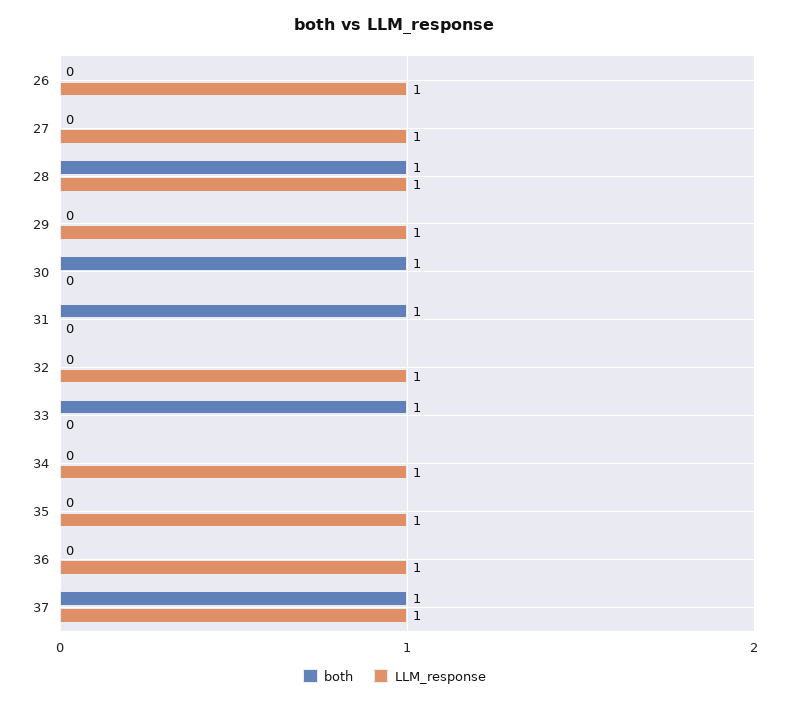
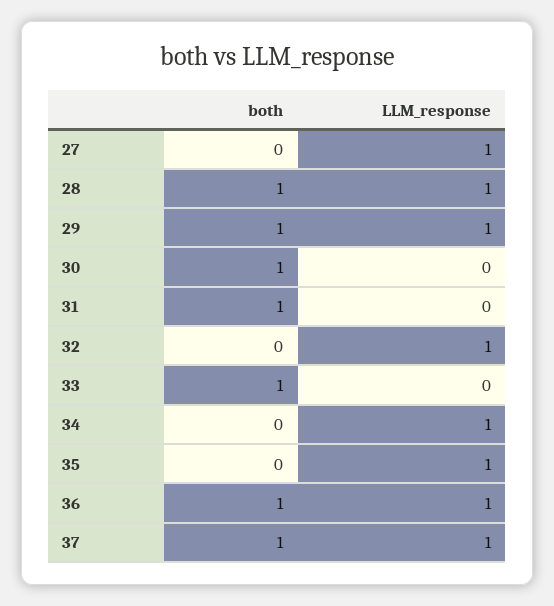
  {
    "both": {
-     "26": 0,
      "27": 0,
      "28": 1,
-     "29": 0,
+     "29": 1,
      "30": 1,
      "31": 1,
      "32": 0,
      "33": 1,
      "34": 0,
      "35": 0,
-     "36": 0,
+     "36": 1,
      "37": 1
    },
    "LLM_response": {
-     "26": 1,
      "27": 1,
      "28": 1,
      "29": 1,
      "30": 0,
      "31": 0,
      "32": 1,
      "33": 0,
      "34": 1,
      "35": 1,
      "36": 1,
      "37": 1
    }
  }

